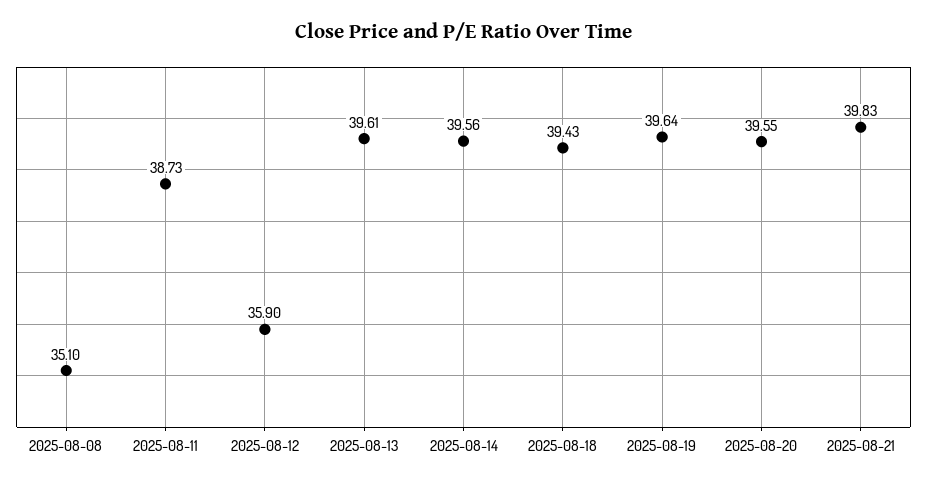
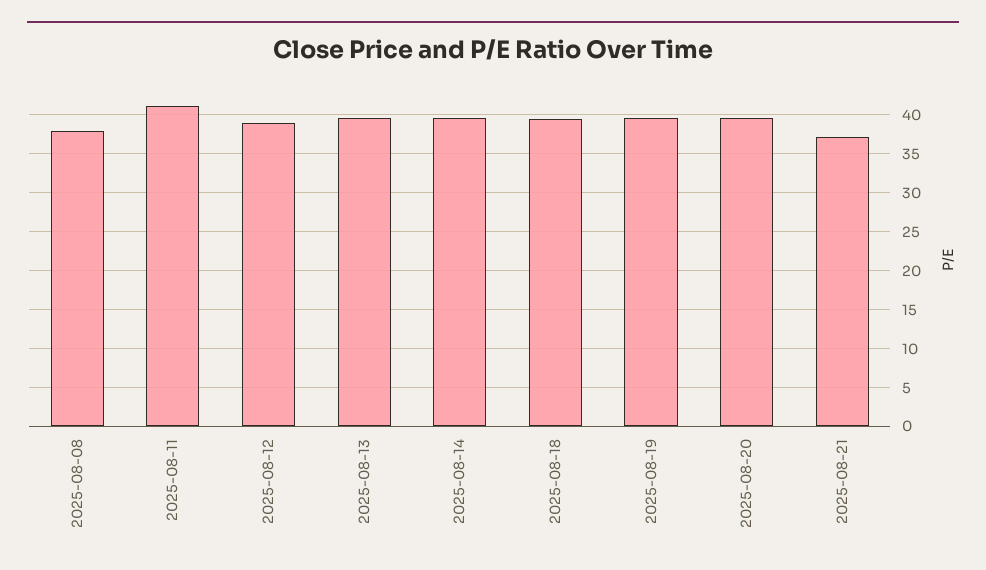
  {
-   "2025-08-08": 35.1,
+   "2025-08-08": 38,
-   "2025-08-11": 38.73,
+   "2025-08-11": 41,
-   "2025-08-12": 35.9,
+   "2025-08-12": 39,
    "2025-08-13": 39.61,
    "2025-08-14": 39.56,
    "2025-08-18": 39.43,
    "2025-08-19": 39.64,
    "2025-08-20": 39.55,
-   "2025-08-21": 39.83
+   "2025-08-21": 37
  }

